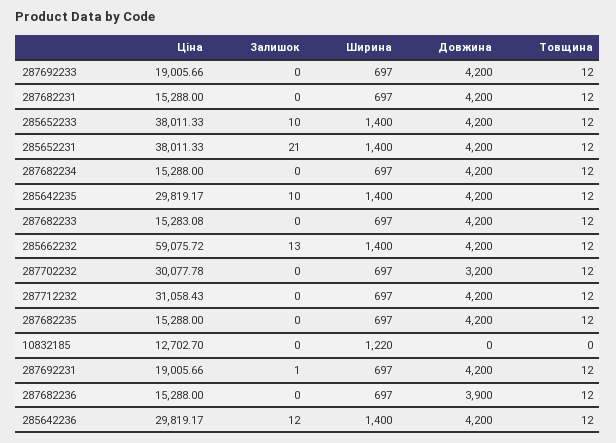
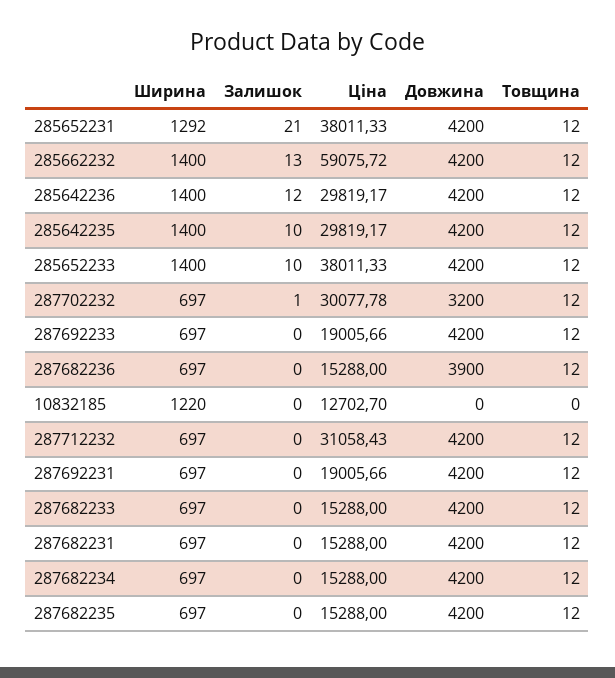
  {
    "Ціна": {
      "287692233": 19005.66,
      "287682231": 15288,
      "285652233": 38011.33,
      "285652231": 38011.33,
      "287682234": 15288,
      "285642235": 29819.17,
-     "287682233": 15283.08,
+     "287682233": 15288,
      "285662232": 59075.72,
      "287702232": 30077.78,
      "287712232": 31058.43,
      "287682235": 15288,
      "10832185": 12702.7,
      "287692231": 19005.66,
      "287682236": 15288,
      "285642236": 29819.17
    },
    "Залишок": {
      "287692233": 0,
      "287682231": 0,
      "285652233": 10,
      "285652231": 21,
      "287682234": 0,
      "285642235": 10,
      "287682233": 0,
      "285662232": 13,
-     "287702232": 0,
+     "287702232": 1,
      "287712232": 0,
      "287682235": 0,
      "10832185": 0,
-     "287692231": 1,
+     "287692231": 0,
      "287682236": 0,
      "285642236": 12
    },
    "Ширина": {
      "287692233": 697,
      "287682231": 697,
      "285652233": 1400,
-     "285652231": 1400,
+     "285652231": 1292,
      "287682234": 697,
      "285642235": 1400,
      "287682233": 697,
      "285662232": 1400,
      "287702232": 697,
      "287712232": 697,
      "287682235": 697,
      "10832185": 1220,
      "287692231": 697,
      "287682236": 697,
      "285642236": 1400
    },
    "Довжина": {
      "287692233": 4200,
      "287682231": 4200,
      "285652233": 4200,
      "285652231": 4200,
      "287682234": 4200,
      "285642235": 4200,
      "287682233": 4200,
      "285662232": 4200,
      "287702232": 3200,
      "287712232": 4200,
      "287682235": 4200,
      "10832185": 0,
      "287692231": 4200,
      "287682236": 3900,
      "285642236": 4200
    },
    "Товщина": {
      "287692233": 12,
      "287682231": 12,
      "285652233": 12,
      "285652231": 12,
      "287682234": 12,
      "285642235": 12,
      "287682233": 12,
      "285662232": 12,
      "287702232": 12,
      "287712232": 12,
      "287682235": 12,
      "10832185": 0,
      "287692231": 12,
      "287682236": 12,
      "285642236": 12
    }
  }

